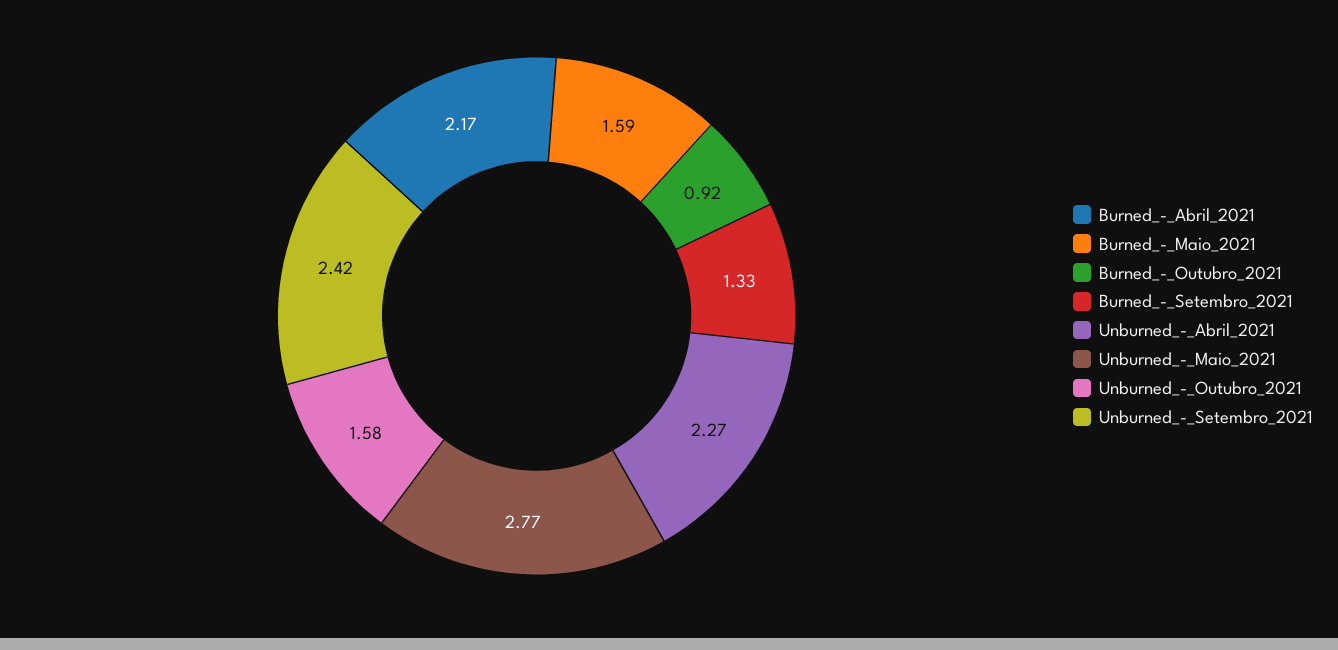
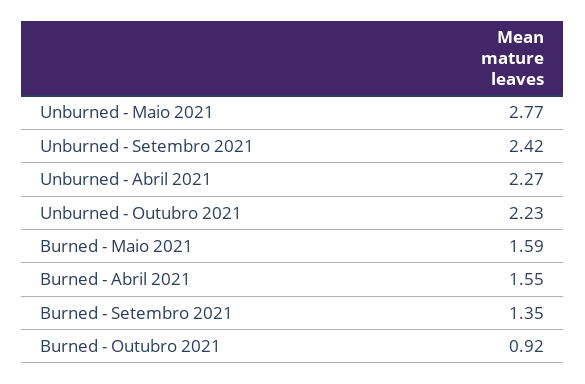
  {
-   "Burned_-_Abril_2021": 2.17,
+   "Burned_-_Abril_2021": 1.55,
    "Burned_-_Maio_2021": 1.59,
    "Burned_-_Outubro_2021": 0.92,
-   "Burned_-_Setembro_2021": 1.33,
+   "Burned_-_Setembro_2021": 1.35,
    "Unburned_-_Abril_2021": 2.27,
    "Unburned_-_Maio_2021": 2.77,
-   "Unburned_-_Outubro_2021": 1.58,
+   "Unburned_-_Outubro_2021": 2.23,
    "Unburned_-_Setembro_2021": 2.42
  }

